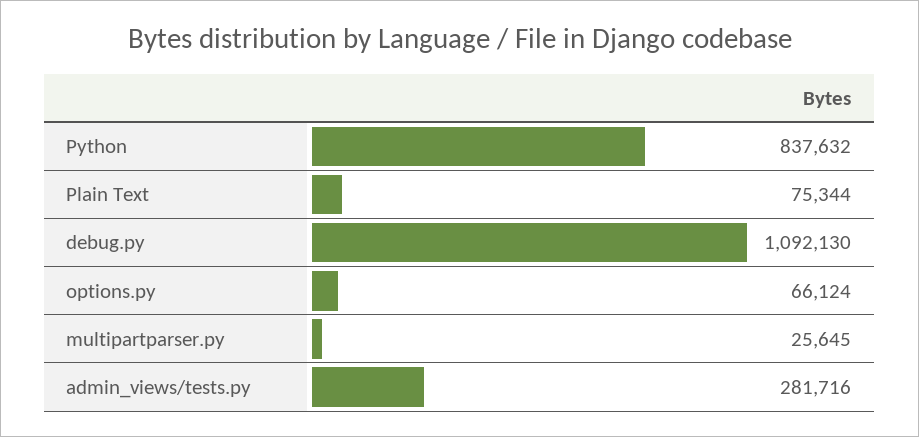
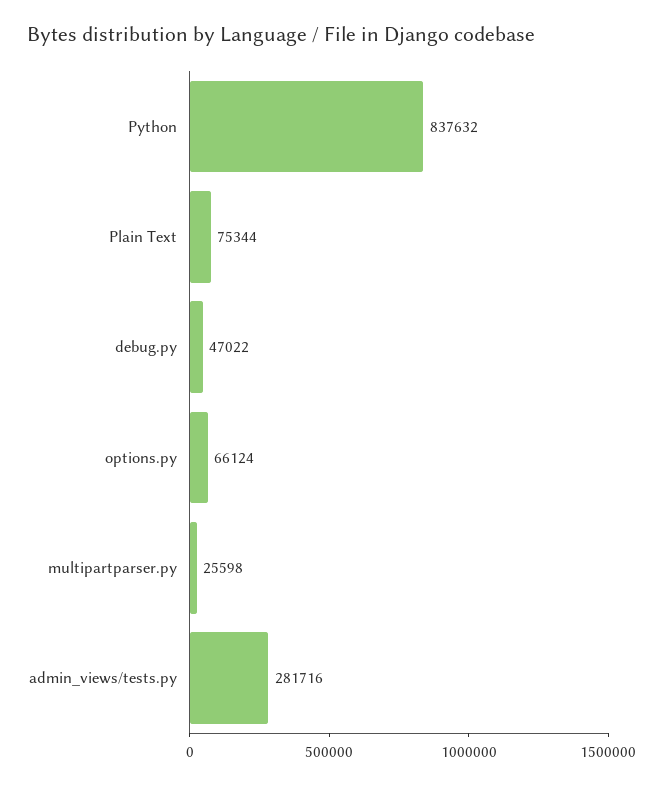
  {
    "Python": 837632,
    "Plain Text": 75344,
-   "debug.py": 1092130,
+   "debug.py": 47022,
    "options.py": 66124,
-   "multipartparser.py": 25645,
+   "multipartparser.py": 25598,
    "admin_views/tests.py": 281716
  }

